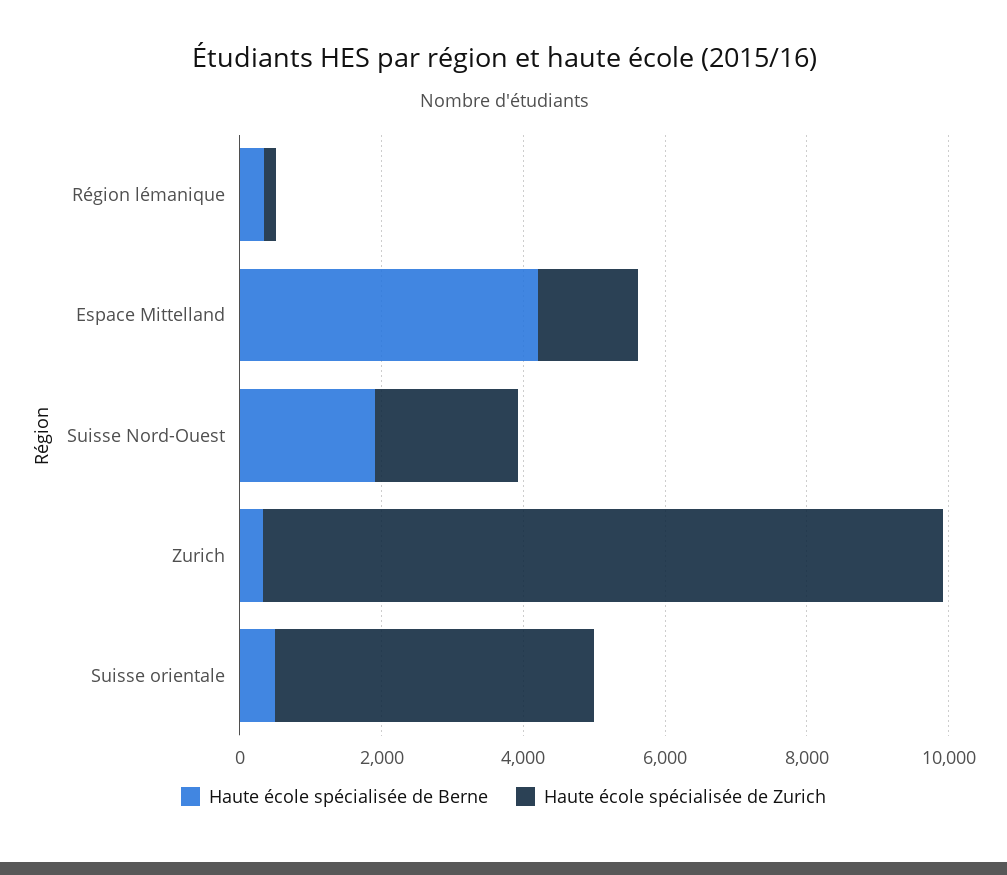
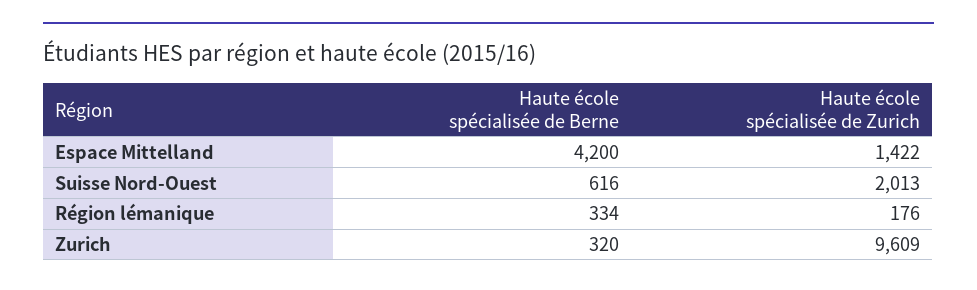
  {
    "Haute école spécialisée de Berne": {
      "Région lémanique": 334,
      "Espace Mittelland": 4200,
-     "Suisse Nord-Ouest": 2000,
+     "Suisse Nord-Ouest": 616,
-     "Zurich": 320,
+     "Zurich": 320
-     "Suisse orientale": 500
    },
    "Haute école spécialisée de Zurich": {
      "Région lémanique": 176,
      "Espace Mittelland": 1422,
      "Suisse Nord-Ouest": 2013,
-     "Zurich": 9609,
+     "Zurich": 9609
-     "Suisse orientale": 4500
    }
  }

